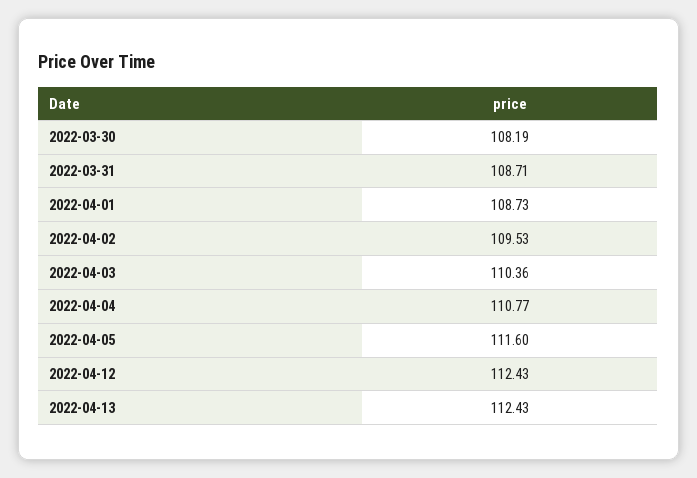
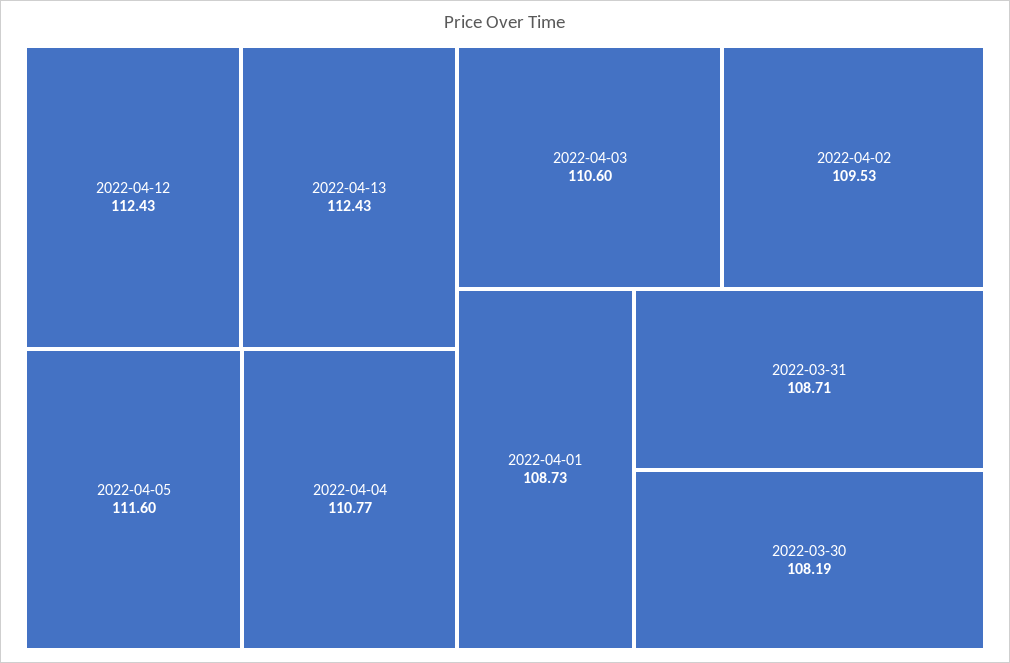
  {
    "2022-03-30": 108.19,
    "2022-03-31": 108.71,
    "2022-04-01": 108.73,
    "2022-04-02": 109.53,
-   "2022-04-03": 110.36,
+   "2022-04-03": 110.6,
    "2022-04-04": 110.77,
    "2022-04-05": 111.6,
    "2022-04-12": 112.43,
    "2022-04-13": 112.43
  }

